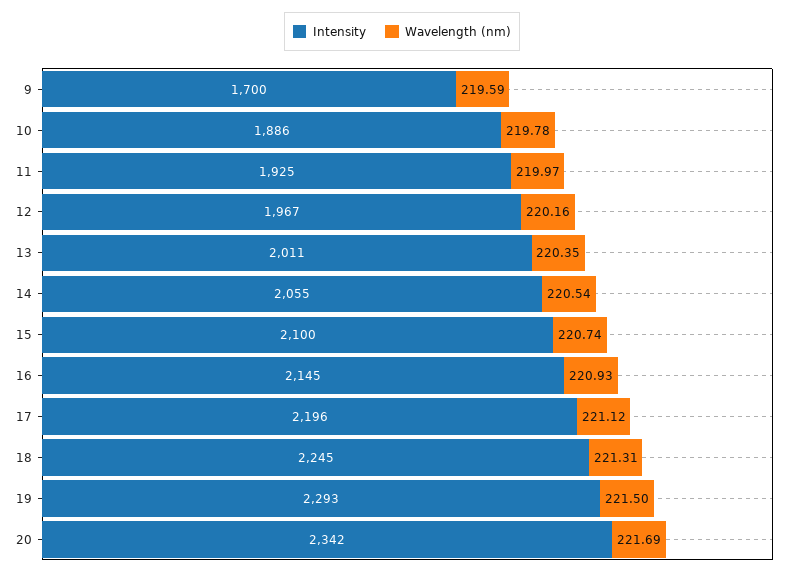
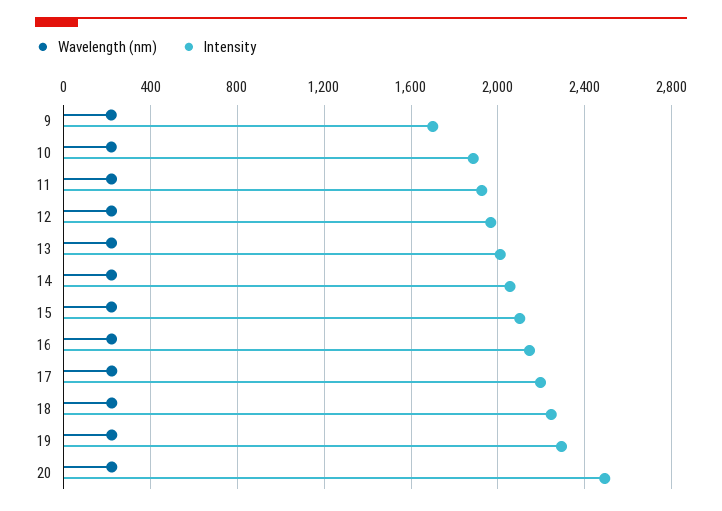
  {
    "Intensity": {
      "9": 1700,
      "10": 1886,
      "11": 1925,
      "12": 1967,
      "13": 2011,
      "14": 2055,
      "15": 2100,
      "16": 2145,
      "17": 2196,
      "18": 2245,
      "19": 2293,
-     "20": 2342
+     "20": 2500
    },
    "Wavelength (nm)": {
      "9": 219.59,
      "10": 219.78,
      "11": 219.97,
      "12": 220.16,
      "13": 220.35,
      "14": 220.54,
      "15": 220.74,
      "16": 220.93,
      "17": 221.12,
      "18": 221.31,
      "19": 221.5,
      "20": 221.69
    }
  }

